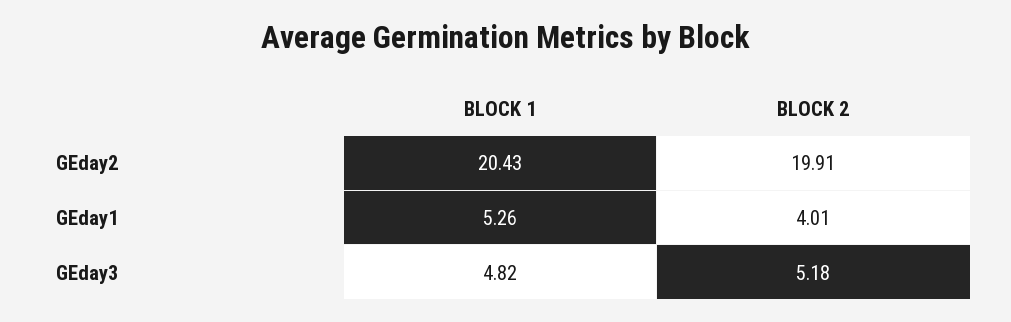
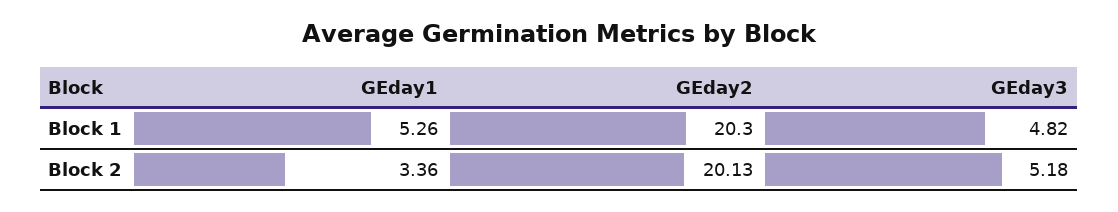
  {
    "BLOCK 1": {
-     "GEday2": 20.43,
+     "GEday2": 20.3,
      "GEday1": 5.26,
      "GEday3": 4.82
    },
    "BLOCK 2": {
-     "GEday2": 19.91,
+     "GEday2": 20.13,
-     "GEday1": 4.01,
+     "GEday1": 3.36,
      "GEday3": 5.18
    }
  }

